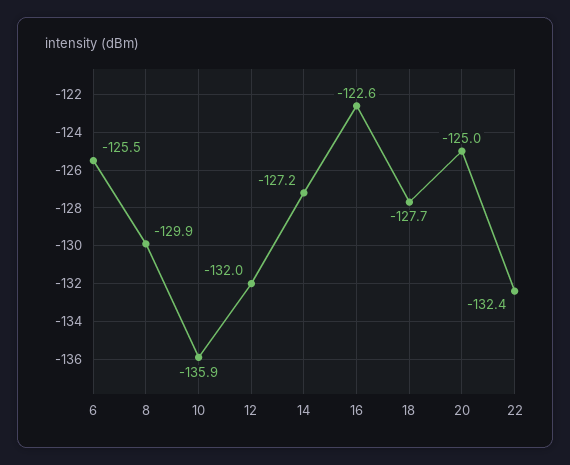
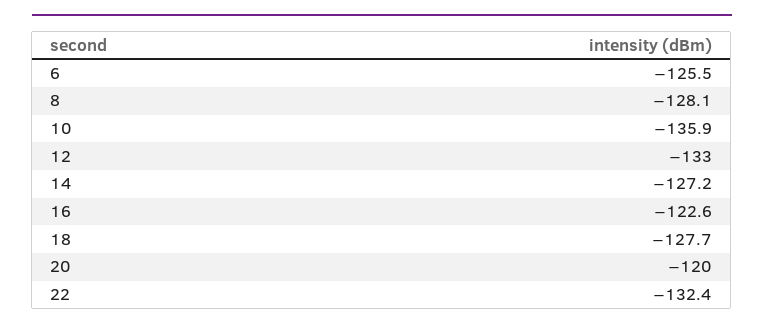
  {
    "6": -125.5,
-   "8": -129.9,
+   "8": -128.1,
    "10": -135.9,
-   "12": -132,
+   "12": -133,
    "14": -127.2,
    "16": -122.6,
    "18": -127.7,
-   "20": -125,
+   "20": -120,
    "22": -132.4
  }

